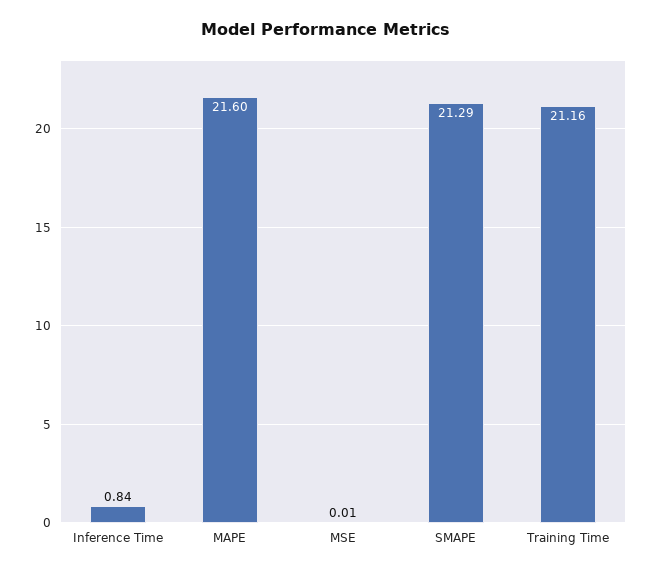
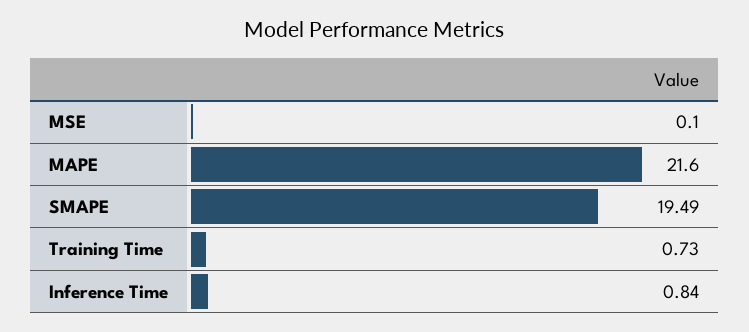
  {
    "Inference Time": 0.84,
    "MAPE": 21.6,
-   "MSE": 0.01,
+   "MSE": 0.1,
-   "SMAPE": 21.29,
+   "SMAPE": 19.49,
-   "Training Time": 21.16
+   "Training Time": 0.73
  }

